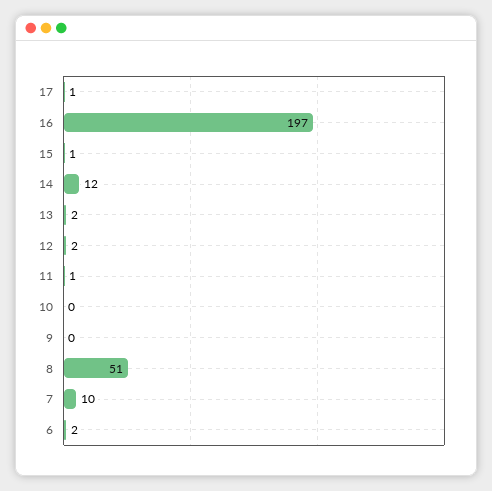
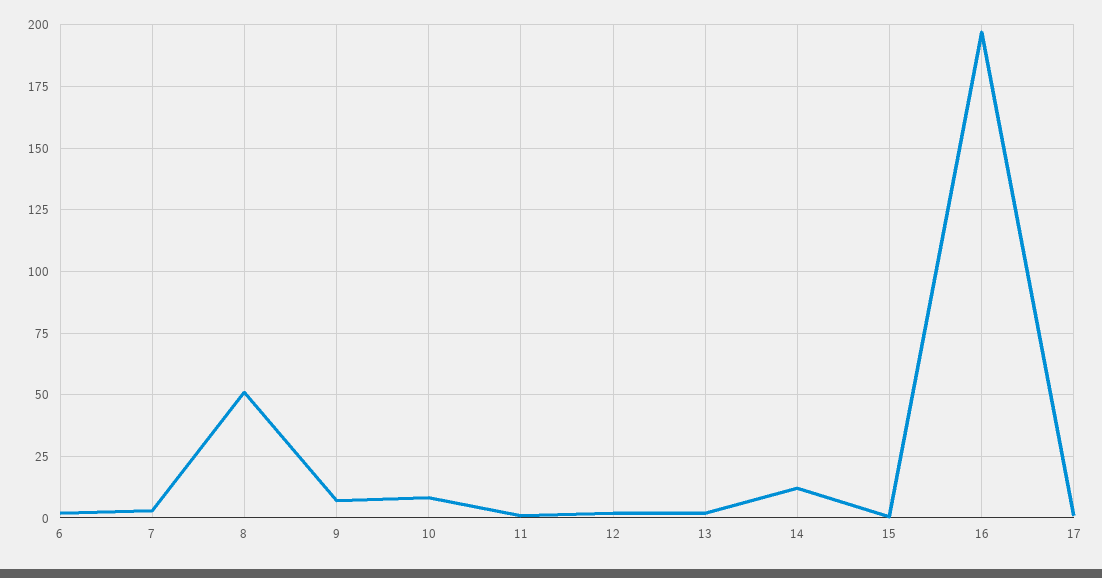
  {
    "17": 1,
    "16": 197,
    "15": 1,
    "14": 12,
    "13": 2,
    "12": 2,
    "11": 1,
-   "10": 0,
+   "10": 7.5,
-   "9": 0,
+   "9": 7.5,
    "8": 51,
-   "7": 10,
+   "7": 2.5,
    "6": 2
  }

